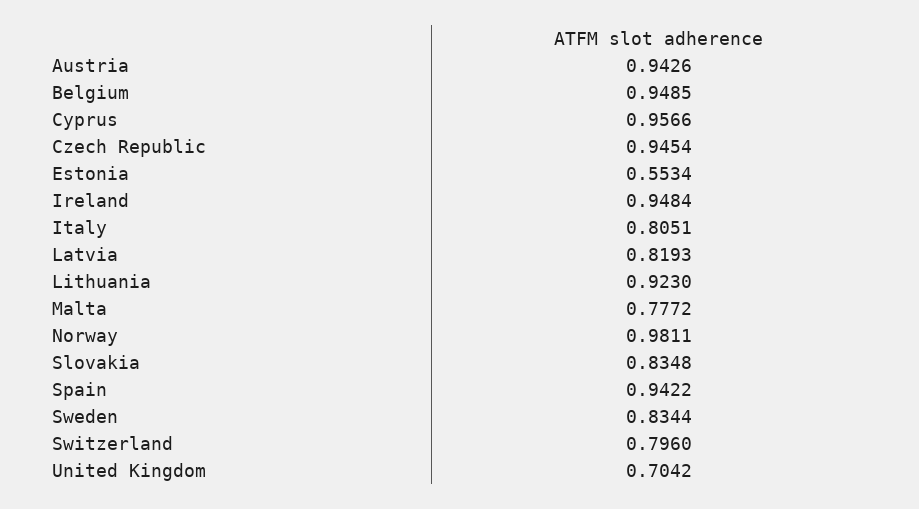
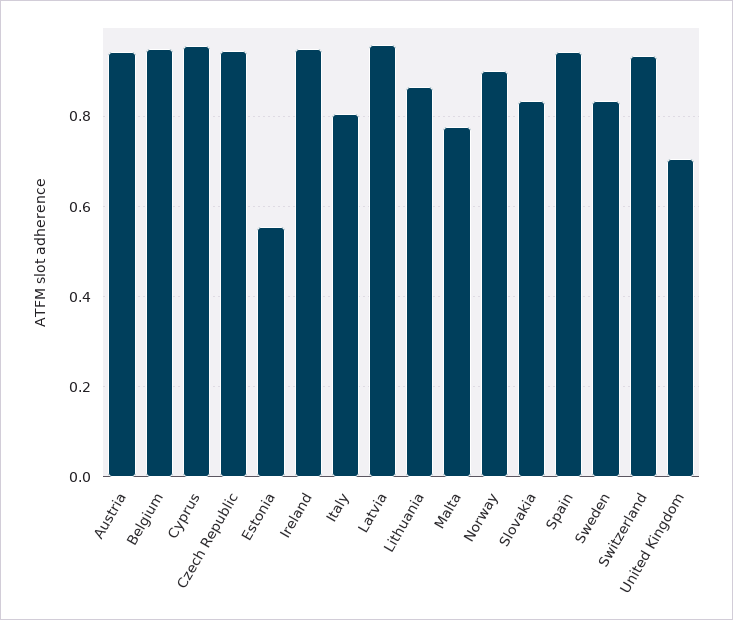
  {
    "Austria": 0.9426,
    "Belgium": 0.9485,
    "Cyprus": 0.9566,
    "Czech Republic": 0.9454,
    "Estonia": 0.5534,
    "Ireland": 0.9484,
    "Italy": 0.8051,
-   "Latvia": 0.8193,
+   "Latvia": 0.96,
-   "Lithuania": 0.923,
+   "Lithuania": 0.86,
    "Malta": 0.7772,
-   "Norway": 0.9811,
+   "Norway": 0.9,
    "Slovakia": 0.8348,
    "Spain": 0.9422,
    "Sweden": 0.8344,
-   "Switzerland": 0.796,
+   "Switzerland": 0.94,
    "United Kingdom": 0.7042
  }

